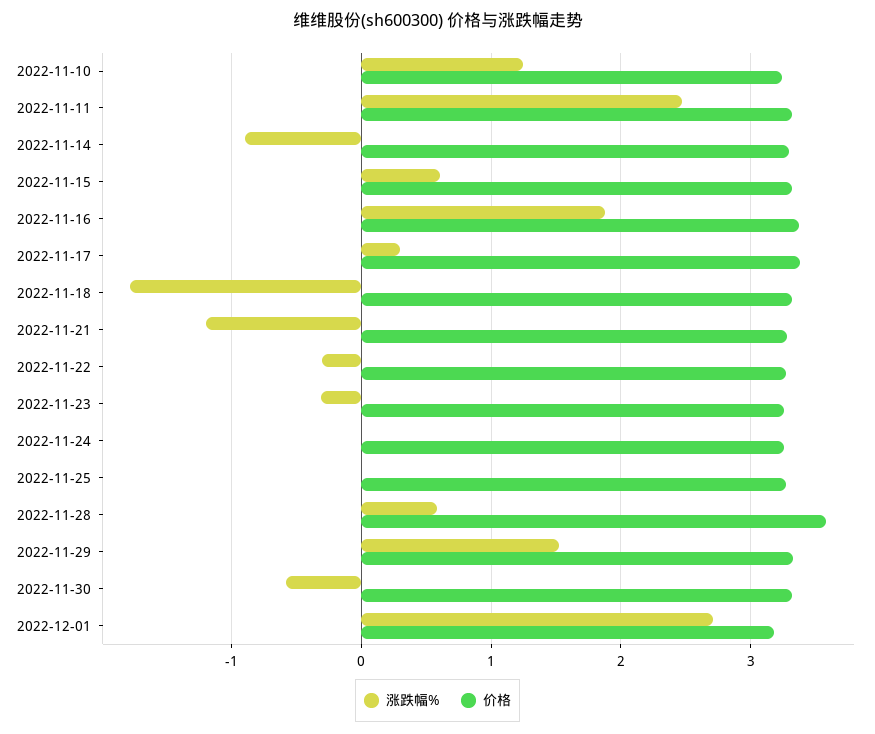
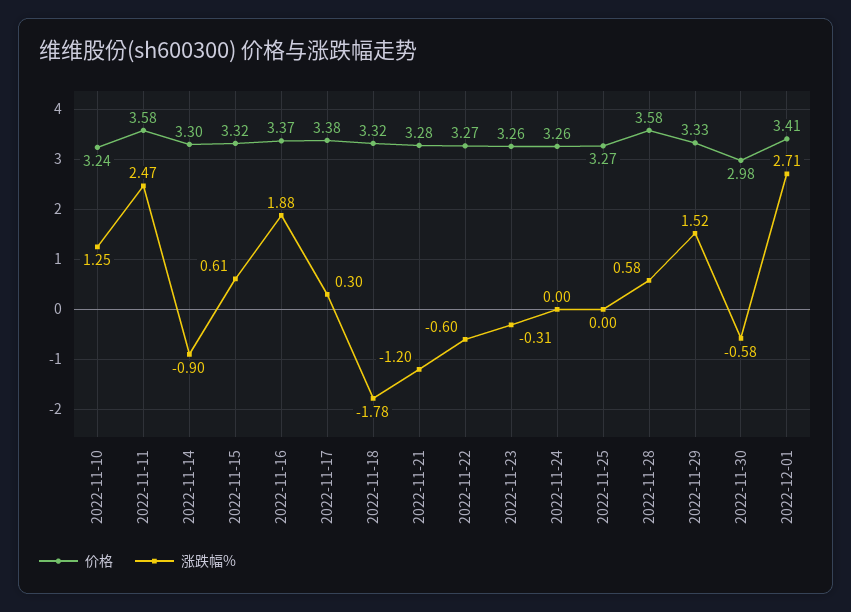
  {
    "涨跌幅%": {
      "2022-11-10": 1.25,
      "2022-11-11": 2.47,
      "2022-11-14": -0.9,
      "2022-11-15": 0.61,
      "2022-11-16": 1.88,
      "2022-11-17": 0.3,
      "2022-11-18": -1.78,
      "2022-11-21": -1.2,
-     "2022-11-22": -0.3,
+     "2022-11-22": -0.6,
      "2022-11-23": -0.31,
      "2022-11-24": 0,
      "2022-11-25": 0,
      "2022-11-28": 0.58,
      "2022-11-29": 1.52,
      "2022-11-30": -0.58,
      "2022-12-01": 2.71
    },
    "价格": {
      "2022-11-10": 3.24,
-     "2022-11-11": 3.3,
+     "2022-11-11": 3.58,
      "2022-11-14": 3.3,
      "2022-11-15": 3.32,
      "2022-11-16": 3.37,
      "2022-11-17": 3.38,
      "2022-11-18": 3.32,
      "2022-11-21": 3.28,
      "2022-11-22": 3.27,
      "2022-11-23": 3.26,
      "2022-11-24": 3.26,
      "2022-11-25": 3.27,
      "2022-11-28": 3.58,
      "2022-11-29": 3.33,
-     "2022-11-30": 3.3,
+     "2022-11-30": 2.98,
-     "2022-12-01": 3.2
+     "2022-12-01": 3.41
    }
  }

